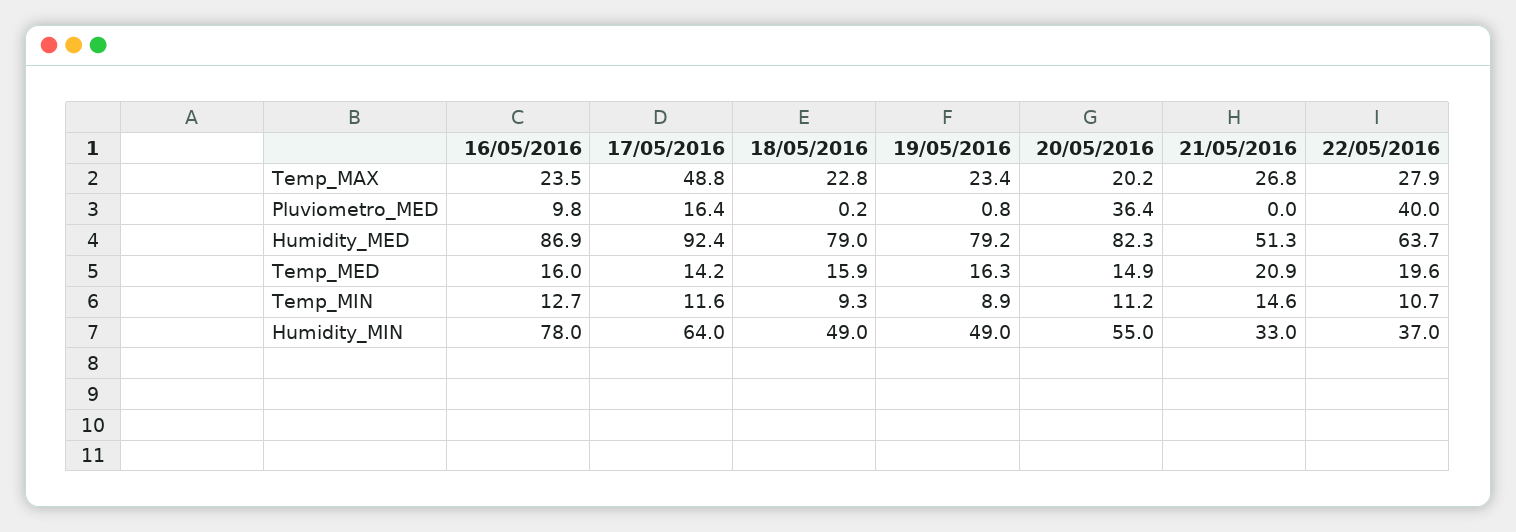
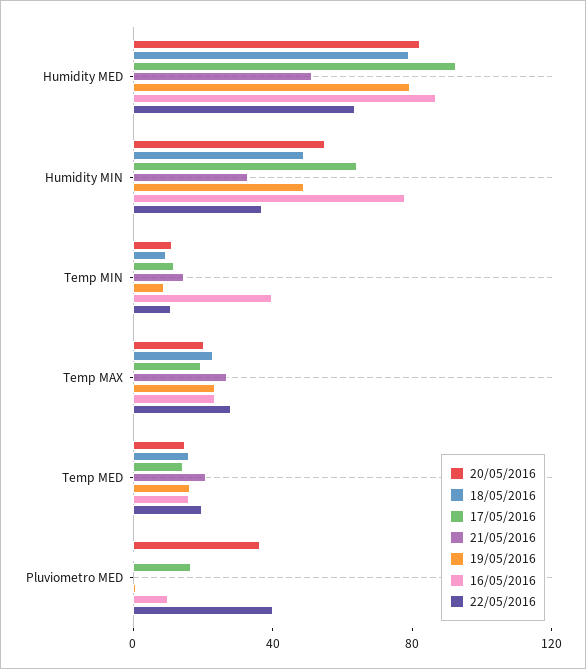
  {
    "16/05/2016": {
      "Temp_MAX": 23.5,
      "Pluviometro_MED": 9.8,
      "Humidity_MED": 86.9,
      "Temp_MED": 16,
-     "Temp_MIN": 12.7,
+     "Temp_MIN": 40,
      "Humidity_MIN": 78
    },
    "17/05/2016": {
-     "Temp_MAX": 48.8,
+     "Temp_MAX": 20,
      "Pluviometro_MED": 16.4,
      "Humidity_MED": 92.4,
      "Temp_MED": 14.2,
      "Temp_MIN": 11.6,
      "Humidity_MIN": 64
    },
    "18/05/2016": {
      "Temp_MAX": 22.8,
      "Pluviometro_MED": 0.2,
      "Humidity_MED": 79,
      "Temp_MED": 15.9,
      "Temp_MIN": 9.3,
      "Humidity_MIN": 49
    },
    "19/05/2016": {
      "Temp_MAX": 23.4,
      "Pluviometro_MED": 0.8,
      "Humidity_MED": 79.2,
      "Temp_MED": 16.3,
      "Temp_MIN": 8.9,
      "Humidity_MIN": 49
    },
    "20/05/2016": {
      "Temp_MAX": 20.2,
      "Pluviometro_MED": 36.4,
      "Humidity_MED": 82.3,
      "Temp_MED": 14.9,
      "Temp_MIN": 11.2,
      "Humidity_MIN": 55
    },
    "21/05/2016": {
      "Temp_MAX": 26.8,
      "Pluviometro_MED": 0,
      "Humidity_MED": 51.3,
      "Temp_MED": 20.9,
      "Temp_MIN": 14.6,
      "Humidity_MIN": 33
    },
    "22/05/2016": {
      "Temp_MAX": 27.9,
      "Pluviometro_MED": 40,
      "Humidity_MED": 63.7,
      "Temp_MED": 19.6,
      "Temp_MIN": 10.7,
      "Humidity_MIN": 37
    }
  }

